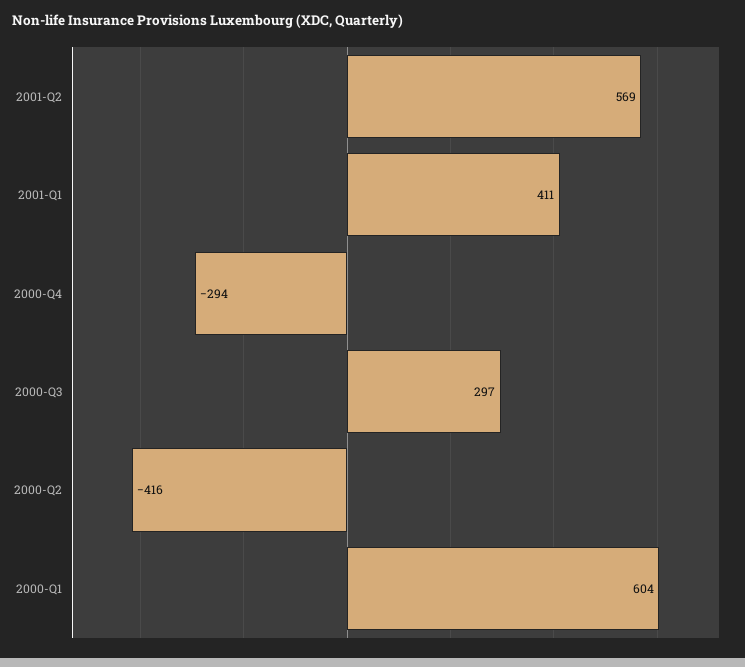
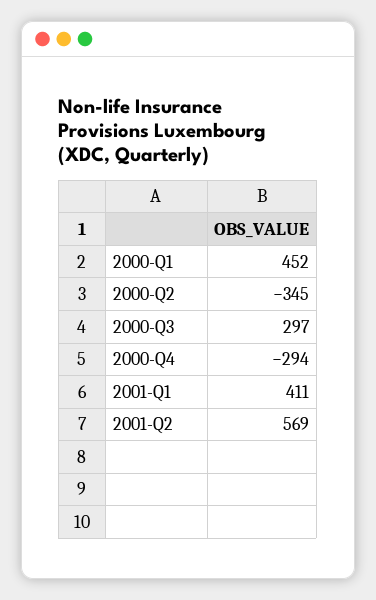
  {
    "2001-Q2": 569,
    "2001-Q1": 411,
    "2000-Q4": -294,
    "2000-Q3": 297,
-   "2000-Q2": -416,
+   "2000-Q2": -345,
-   "2000-Q1": 604
+   "2000-Q1": 452
  }

